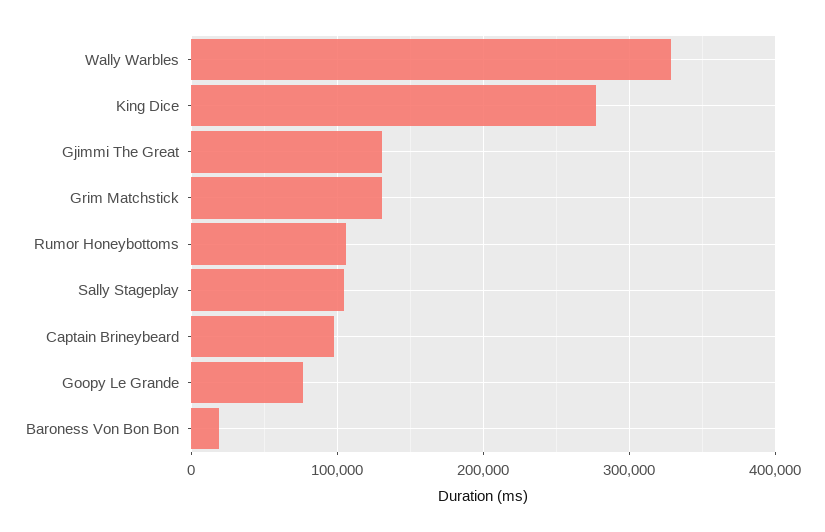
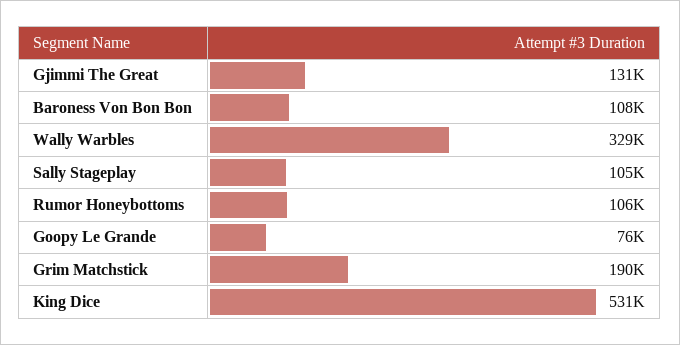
  {
    "Wally Warbles": 329000,
-   "King Dice": 280000,
+   "King Dice": 531000,
    "Gjimmi The Great": 131000,
-   "Grim Matchstick": 130000,
+   "Grim Matchstick": 190000,
    "Rumor Honeybottoms": 106000,
    "Sally Stageplay": 105000,
-   "Captain Brineybeard": 100000,
    "Goopy Le Grande": 76000,
-   "Baroness Von Bon Bon": 20000
+   "Baroness Von Bon Bon": 108000
  }

